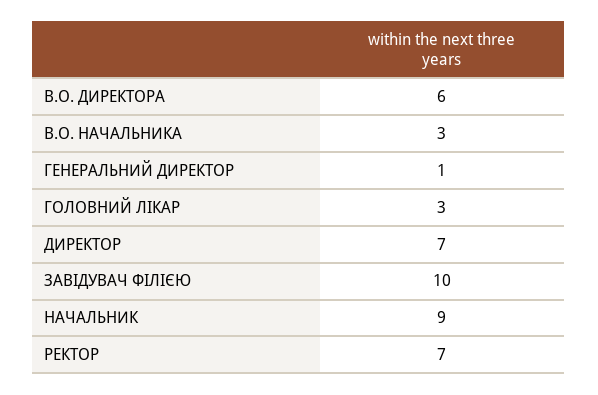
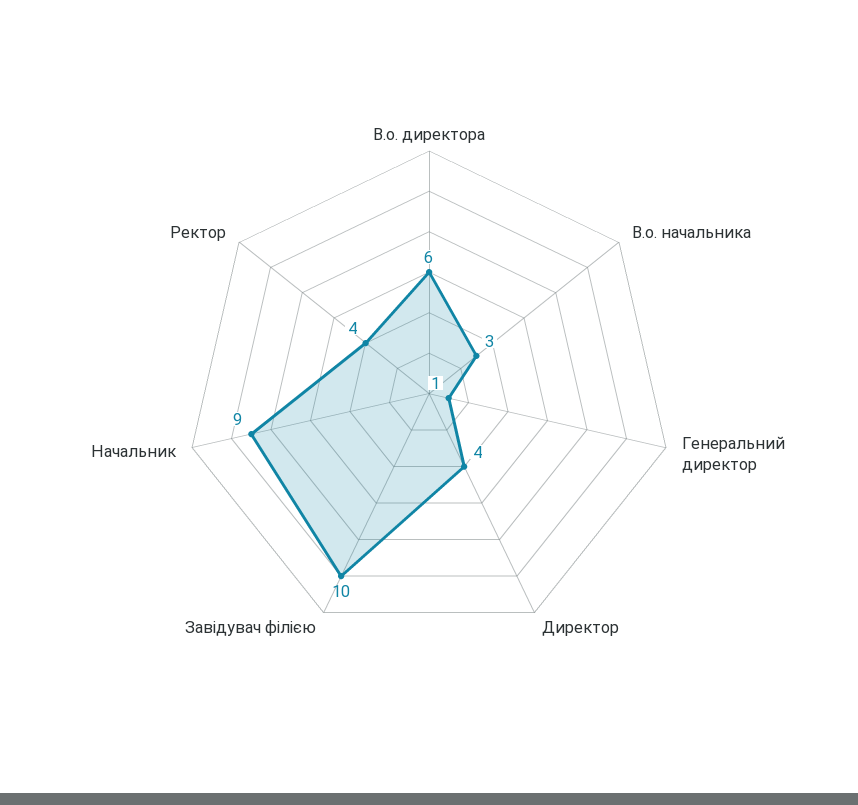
  {
    "В.О. ДИРЕКТОРА": 6,
    "В.О. НАЧАЛЬНИКА": 3,
    "ГЕНЕРАЛЬНИЙ ДИРЕКТОР": 1,
-   "ГОЛОВНИЙ ЛІКАР": 3,
-   "ДИРЕКТОР": 7,
+   "ДИРЕКТОР": 4,
    "ЗАВІДУВАЧ ФІЛІЄЮ": 10,
    "НАЧАЛЬНИК": 9,
-   "РЕКТОР": 7
+   "РЕКТОР": 4
  }

